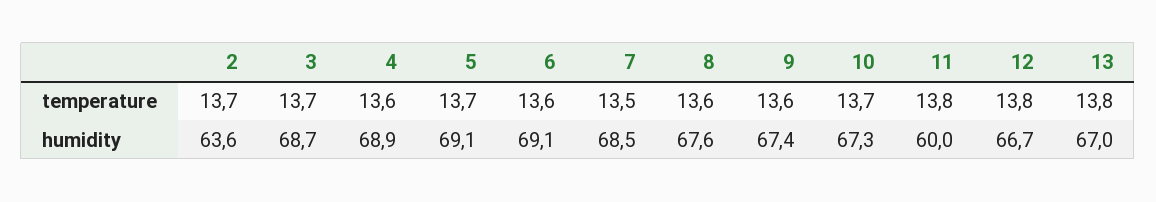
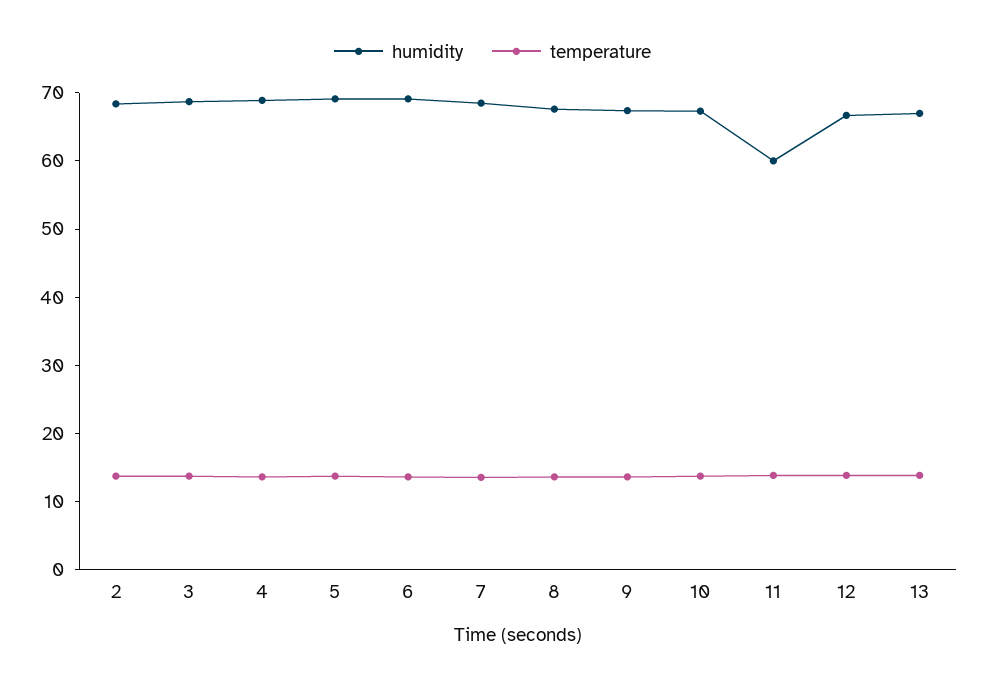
  {
    "temperature": {
      "2": 13.7,
      "3": 13.7,
      "4": 13.6,
      "5": 13.7,
      "6": 13.6,
      "7": 13.5,
      "8": 13.6,
      "9": 13.6,
      "10": 13.7,
      "11": 13.8,
      "12": 13.8,
      "13": 13.8
    },
    "humidity": {
-     "2": 63.6,
+     "2": 68,
      "3": 68.7,
      "4": 68.9,
      "5": 69.1,
      "6": 69.1,
      "7": 68.5,
      "8": 67.6,
      "9": 67.4,
      "10": 67.3,
      "11": 60,
      "12": 66.7,
      "13": 67
    }
  }

